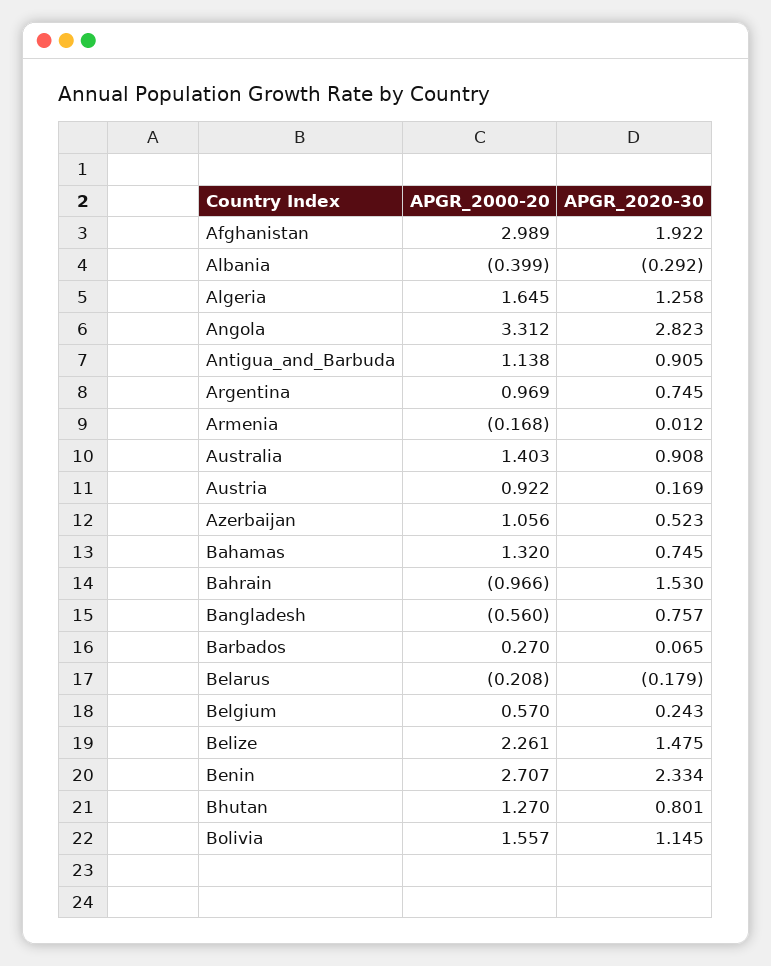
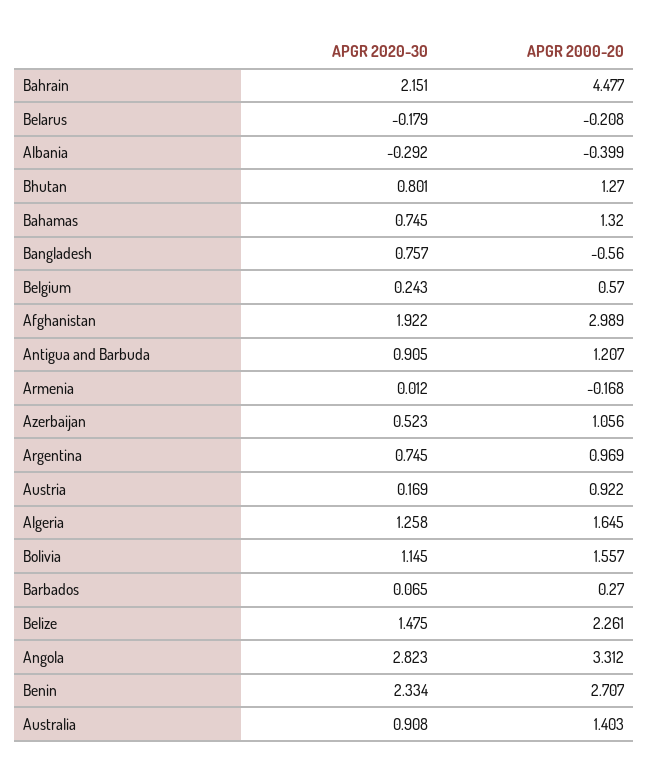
  {
    "APGR_2000-20": {
      "Afghanistan": 2.989,
      "Albania": -0.399,
      "Algeria": 1.645,
      "Angola": 3.312,
-     "Antigua_and_Barbuda": 1.138,
+     "Antigua_and_Barbuda": 1.207,
      "Argentina": 0.969,
      "Armenia": -0.168,
      "Australia": 1.403,
      "Austria": 0.922,
      "Azerbaijan": 1.056,
      "Bahamas": 1.32,
-     "Bahrain": -0.966,
+     "Bahrain": 4.477,
      "Bangladesh": -0.56,
      "Barbados": 0.27,
      "Belarus": -0.208,
      "Belgium": 0.57,
      "Belize": 2.261,
      "Benin": 2.707,
      "Bhutan": 1.27,
      "Bolivia": 1.557
    },
    "APGR_2020-30": {
      "Afghanistan": 1.922,
      "Albania": -0.292,
      "Algeria": 1.258,
      "Angola": 2.823,
      "Antigua_and_Barbuda": 0.905,
      "Argentina": 0.745,
      "Armenia": 0.012,
      "Australia": 0.908,
      "Austria": 0.169,
      "Azerbaijan": 0.523,
      "Bahamas": 0.745,
-     "Bahrain": 1.53,
+     "Bahrain": 2.151,
      "Bangladesh": 0.757,
      "Barbados": 0.065,
      "Belarus": -0.179,
      "Belgium": 0.243,
      "Belize": 1.475,
      "Benin": 2.334,
      "Bhutan": 0.801,
      "Bolivia": 1.145
    }
  }

